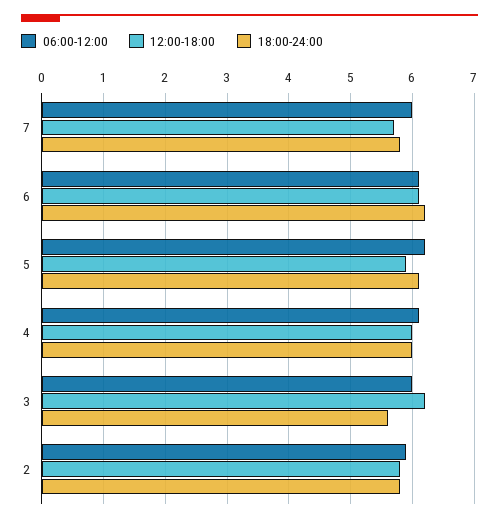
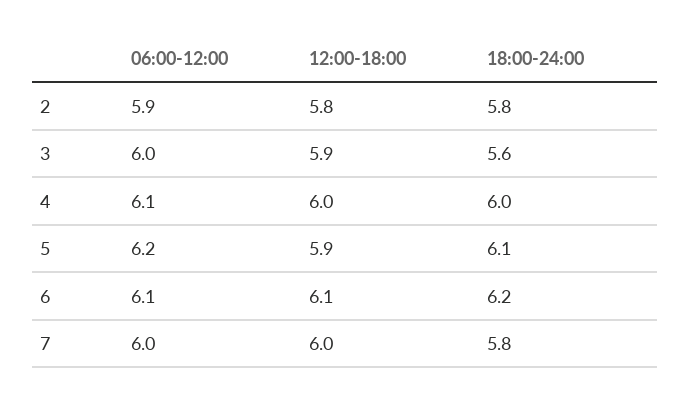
  {
    "06:00-12:00": {
      "7": 6,
      "6": 6.1,
      "5": 6.2,
      "4": 6.1,
      "3": 6,
      "2": 5.9
    },
    "12:00-18:00": {
-     "7": 5.7,
+     "7": 6,
      "6": 6.1,
      "5": 5.9,
      "4": 6,
-     "3": 6.2,
+     "3": 5.9,
      "2": 5.8
    },
    "18:00-24:00": {
      "7": 5.8,
      "6": 6.2,
      "5": 6.1,
      "4": 6,
      "3": 5.6,
      "2": 5.8
    }
  }

